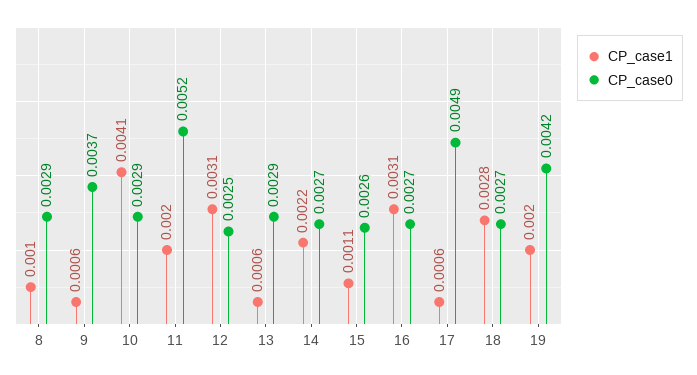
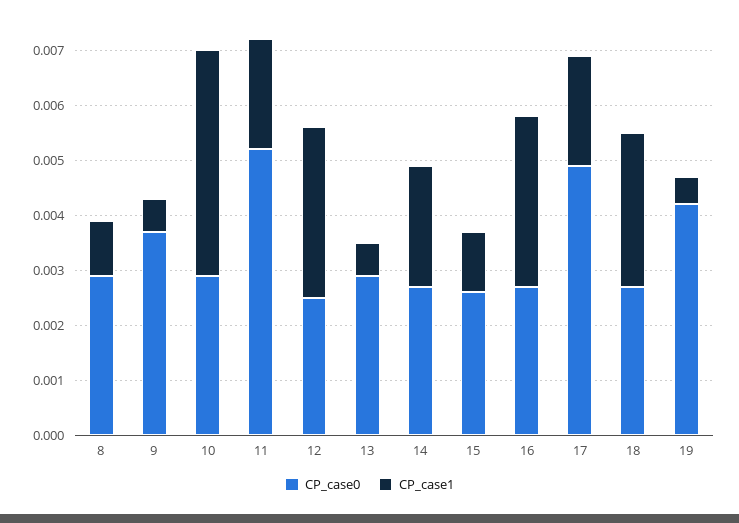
  {
    "CP_case1": {
      "8": 0.001,
      "9": 0.0006,
      "10": 0.0041,
      "11": 0.002,
      "12": 0.0031,
      "13": 0.0006,
      "14": 0.0022,
      "15": 0.0011,
      "16": 0.0031,
-     "17": 0.0006,
+     "17": 0.002,
      "18": 0.0028,
-     "19": 0.002
+     "19": 0.0005
    },
    "CP_case0": {
      "8": 0.0029,
      "9": 0.0037,
      "10": 0.0029,
      "11": 0.0052,
      "12": 0.0025,
      "13": 0.0029,
      "14": 0.0027,
      "15": 0.0026,
      "16": 0.0027,
      "17": 0.0049,
      "18": 0.0027,
      "19": 0.0042
    }
  }

